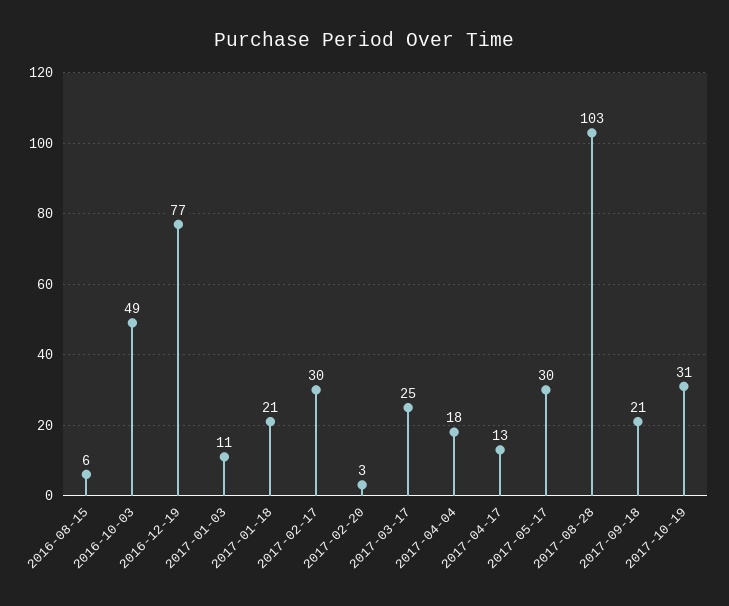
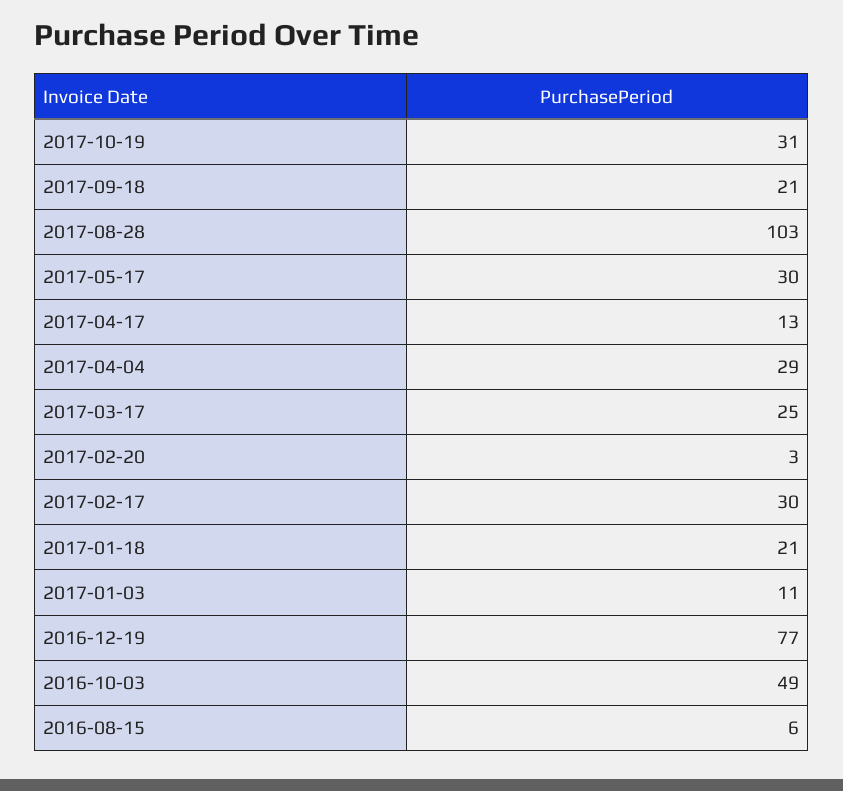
  {
    "2016-08-15": 6,
    "2016-10-03": 49,
    "2016-12-19": 77,
    "2017-01-03": 11,
    "2017-01-18": 21,
    "2017-02-17": 30,
    "2017-02-20": 3,
    "2017-03-17": 25,
-   "2017-04-04": 18,
+   "2017-04-04": 29,
    "2017-04-17": 13,
    "2017-05-17": 30,
    "2017-08-28": 103,
    "2017-09-18": 21,
    "2017-10-19": 31
  }

